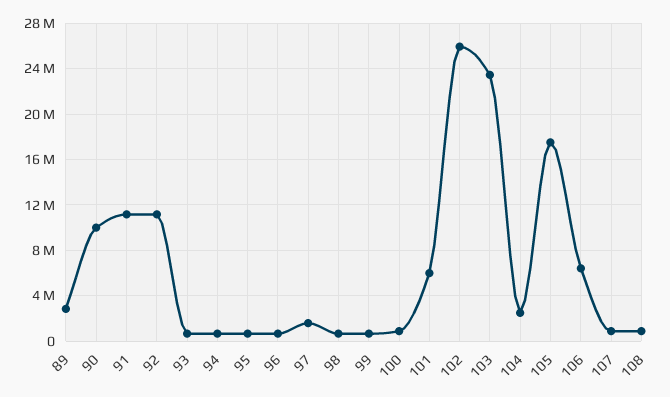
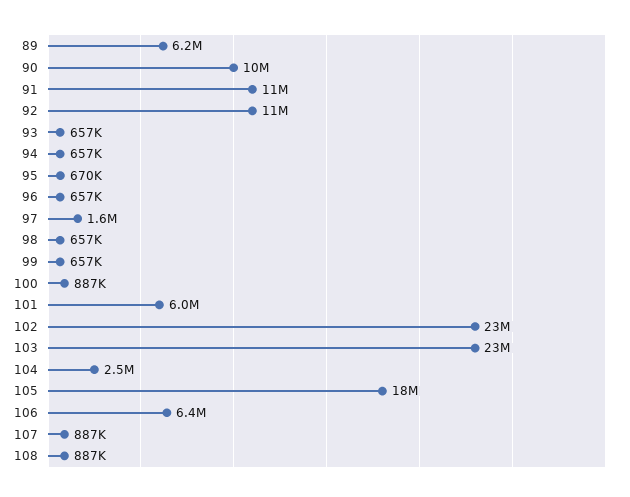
  {
-   "89": 3000000,
+   "89": 6200000,
    "90": 10000000,
    "91": 11000000,
    "92": 11000000,
    "93": 657000,
    "94": 657000,
    "95": 670000,
    "96": 657000,
    "97": 1600000,
    "98": 657000,
    "99": 657000,
    "100": 887000,
    "101": 6000000,
-   "102": 26000000,
+   "102": 23000000,
    "103": 23000000,
    "104": 2500000,
    "105": 18000000,
    "106": 6400000,
    "107": 887000,
    "108": 887000
  }

